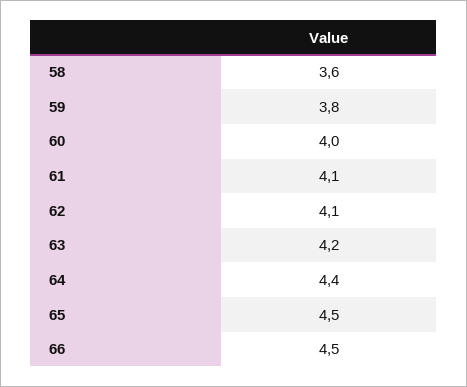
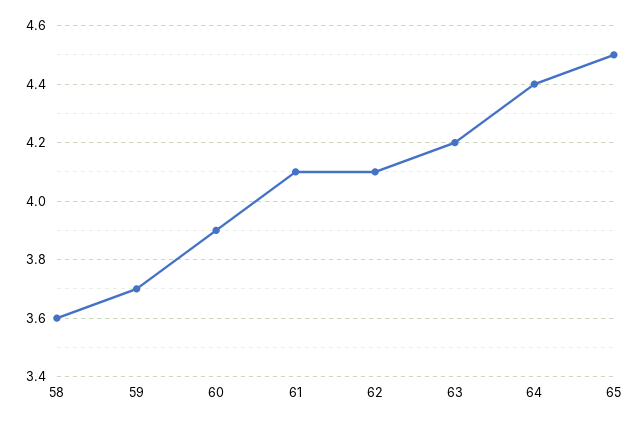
  {
    "58": 3.6,
-   "59": 3.8,
+   "59": 3.7,
-   "60": 4,
+   "60": 3.9,
    "61": 4.1,
    "62": 4.1,
    "63": 4.2,
    "64": 4.4,
-   "65": 4.5,
+   "65": 4.5
-   "66": 4.5
  }

